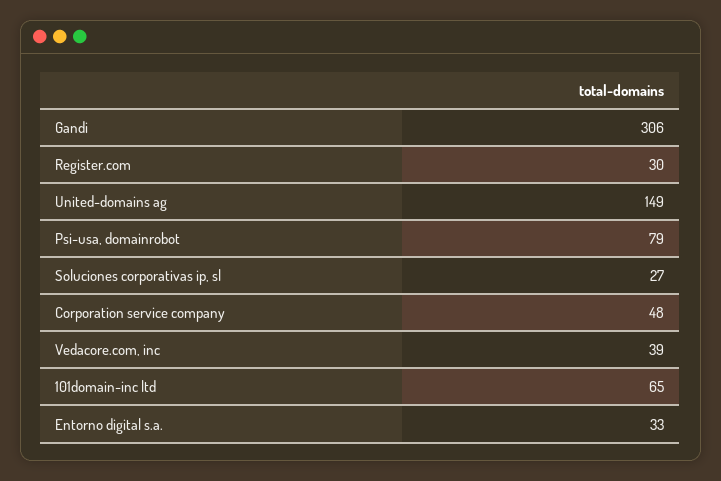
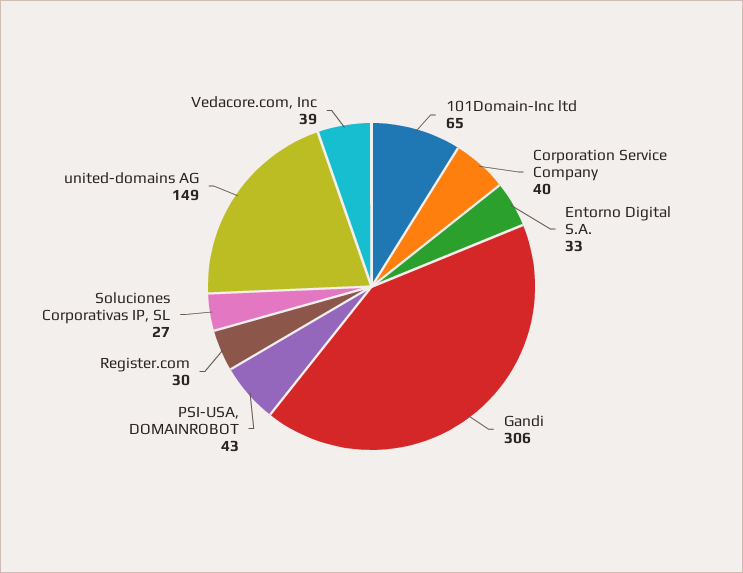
  {
    "Gandi": 306,
    "Register.com": 30,
    "United-domains ag": 149,
-   "Psi-usa, domainrobot": 79,
+   "Psi-usa, domainrobot": 43,
    "Soluciones corporativas ip, sl": 27,
-   "Corporation service company": 48,
+   "Corporation service company": 40,
    "Vedacore.com, inc": 39,
    "101domain-inc ltd": 65,
    "Entorno digital s.a.": 33
  }

